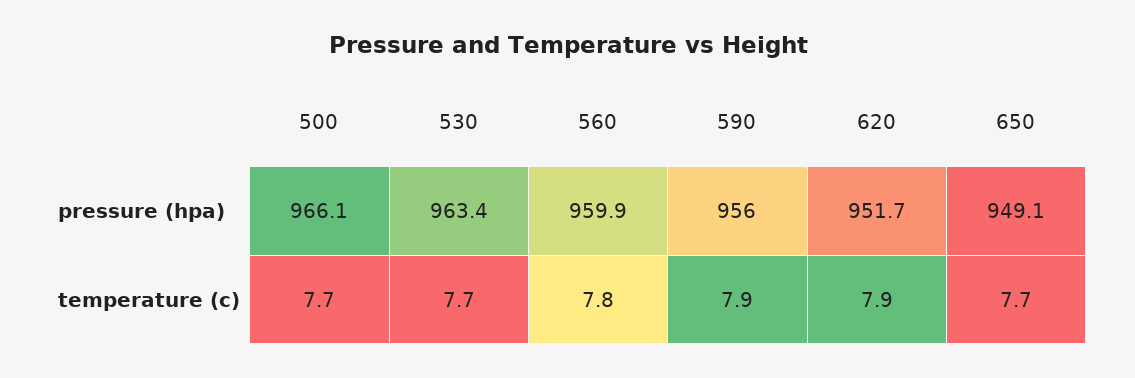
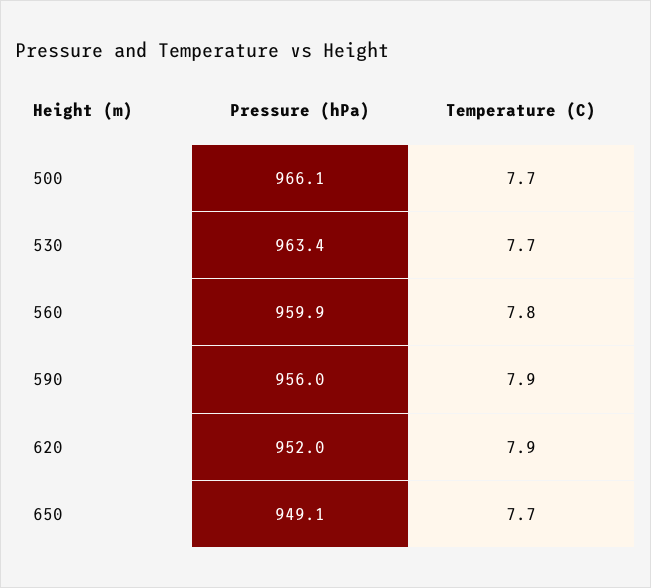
  {
    "500": {
      "pressure (hpa)": 966.1,
      "temperature (c)": 7.7
    },
    "530": {
      "pressure (hpa)": 963.4,
      "temperature (c)": 7.7
    },
    "560": {
      "pressure (hpa)": 959.9,
      "temperature (c)": 7.8
    },
    "590": {
      "pressure (hpa)": 956,
      "temperature (c)": 7.9
    },
    "620": {
-     "pressure (hpa)": 951.7,
+     "pressure (hpa)": 952,
      "temperature (c)": 7.9
    },
    "650": {
      "pressure (hpa)": 949.1,
      "temperature (c)": 7.7
    }
  }

